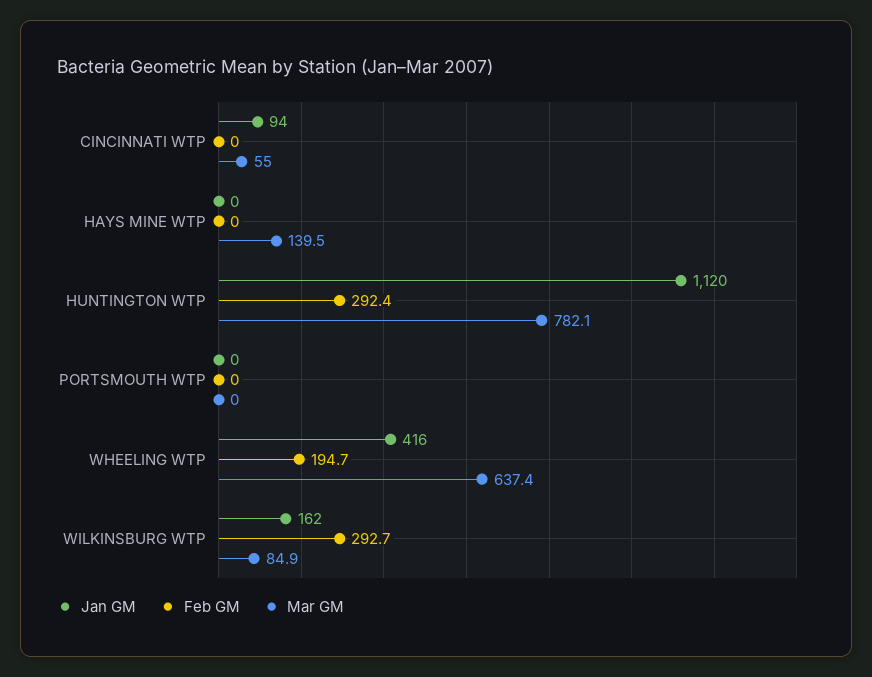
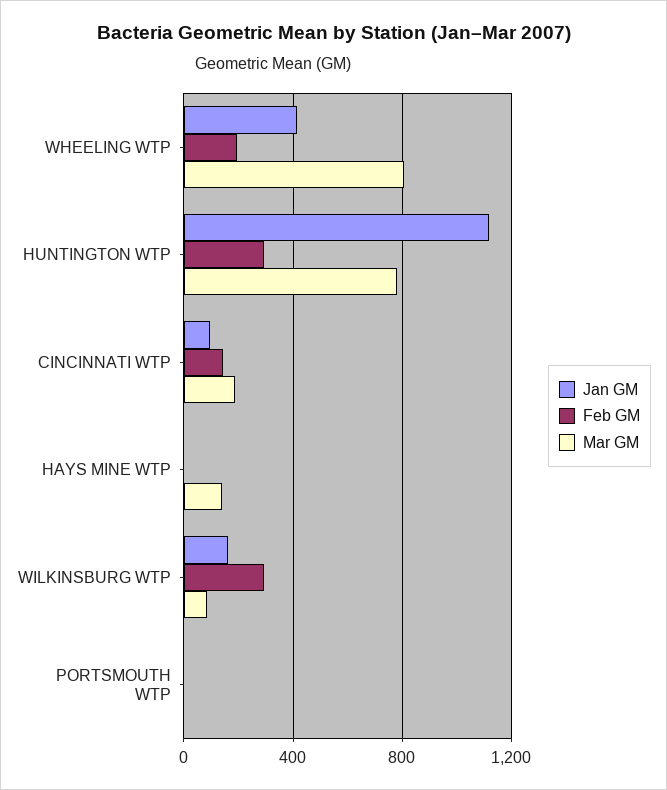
  {
    "Jan GM": {
      "CINCINNATI WTP": 94,
      "HAYS MINE WTP": 0,
      "HUNTINGTON WTP": 1120,
      "PORTSMOUTH WTP": 0,
      "WHEELING WTP": 416,
      "WILKINSBURG WTP": 162
    },
    "Feb GM": {
-     "CINCINNATI WTP": 0,
+     "CINCINNATI WTP": 150,
      "HAYS MINE WTP": 0,
      "HUNTINGTON WTP": 292.4,
      "PORTSMOUTH WTP": 0,
      "WHEELING WTP": 194.7,
      "WILKINSBURG WTP": 292.7
    },
    "Mar GM": {
-     "CINCINNATI WTP": 55,
+     "CINCINNATI WTP": 200,
      "HAYS MINE WTP": 139.5,
      "HUNTINGTON WTP": 782.1,
      "PORTSMOUTH WTP": 0,
-     "WHEELING WTP": 637.4,
+     "WHEELING WTP": 800,
      "WILKINSBURG WTP": 84.9
    }
  }

